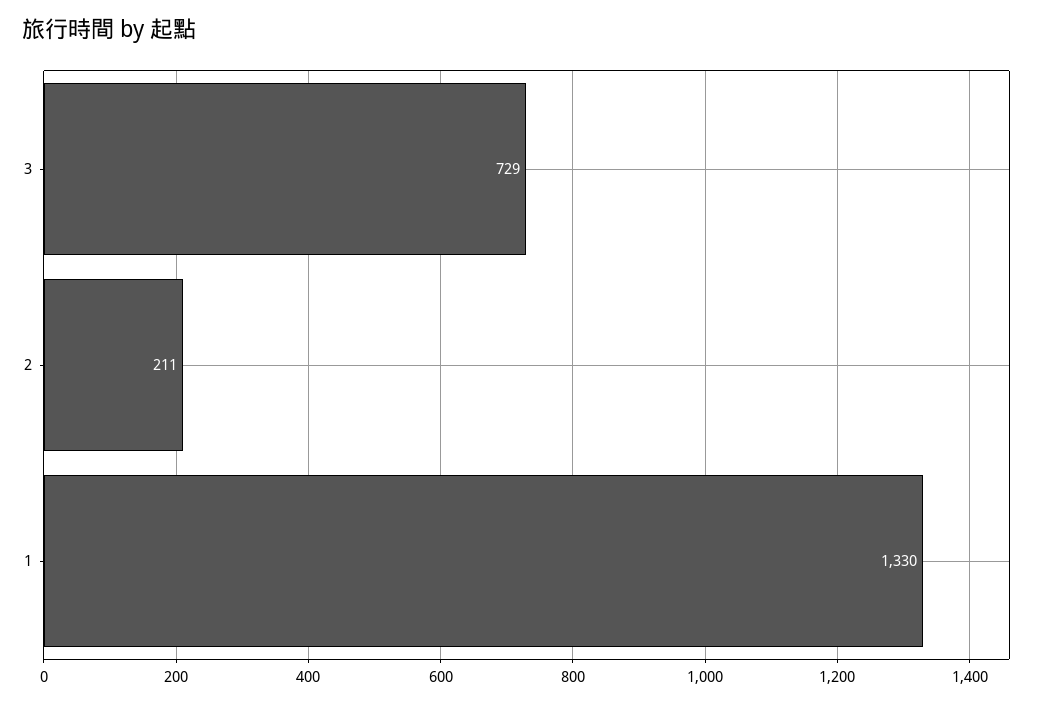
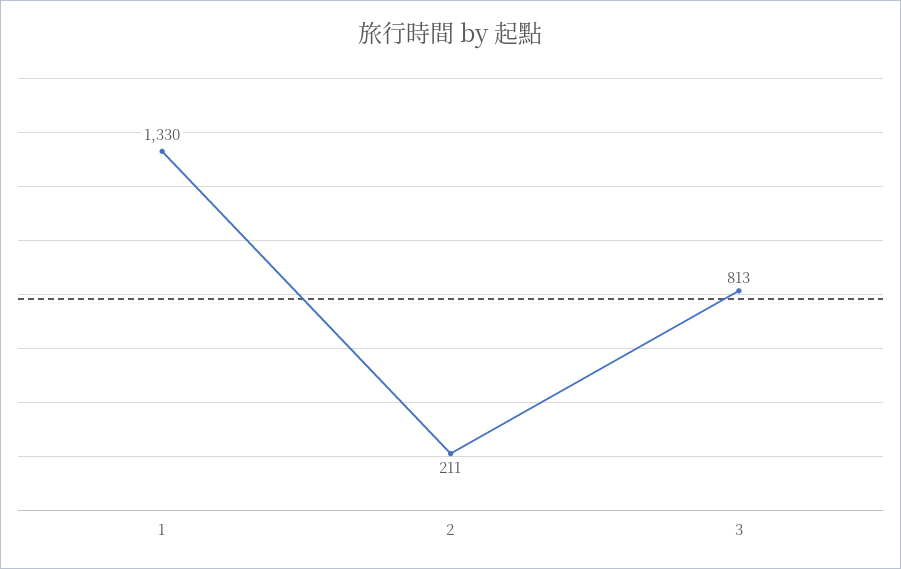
  {
-   "3": 729,
+   "3": 813,
    "2": 211,
    "1": 1330
  }

